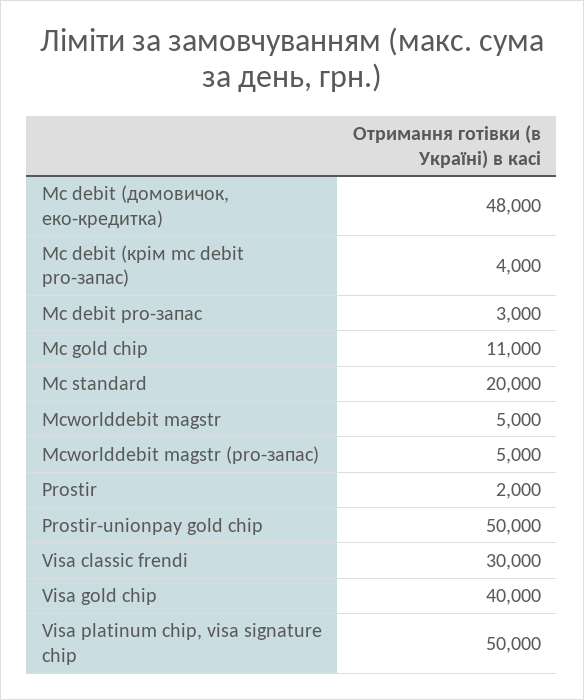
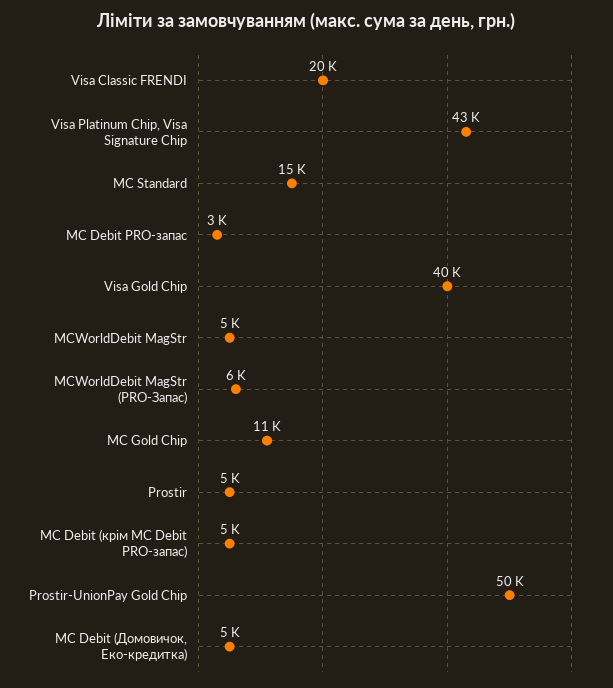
  {
-   "Mc debit (домовичок, еко-кредитка)": 48000,
+   "Mc debit (домовичок, еко-кредитка)": 5000,
-   "Mc debit (крім mc debit pro-запас)": 4000,
+   "Mc debit (крім mc debit pro-запас)": 5000,
    "Mc debit pro-запас": 3000,
    "Mc gold chip": 11000,
-   "Mc standard": 20000,
+   "Mc standard": 15000,
    "Mcworlddebit magstr": 5000,
-   "Mcworlddebit magstr (pro-запас)": 5000,
+   "Mcworlddebit magstr (pro-запас)": 6000,
-   "Prostir": 2000,
+   "Prostir": 5000,
    "Prostir-unionpay gold chip": 50000,
-   "Visa classic frendi": 30000,
+   "Visa classic frendi": 20000,
    "Visa gold chip": 40000,
-   "Visa platinum chip, visa signature chip": 50000
+   "Visa platinum chip, visa signature chip": 43000
  }

